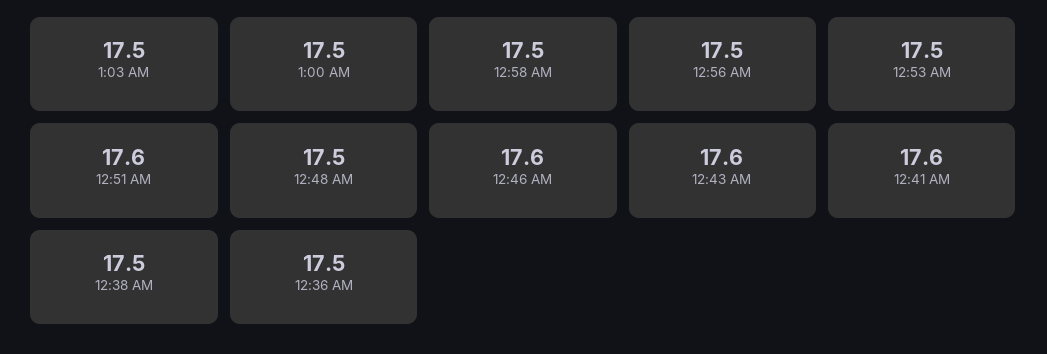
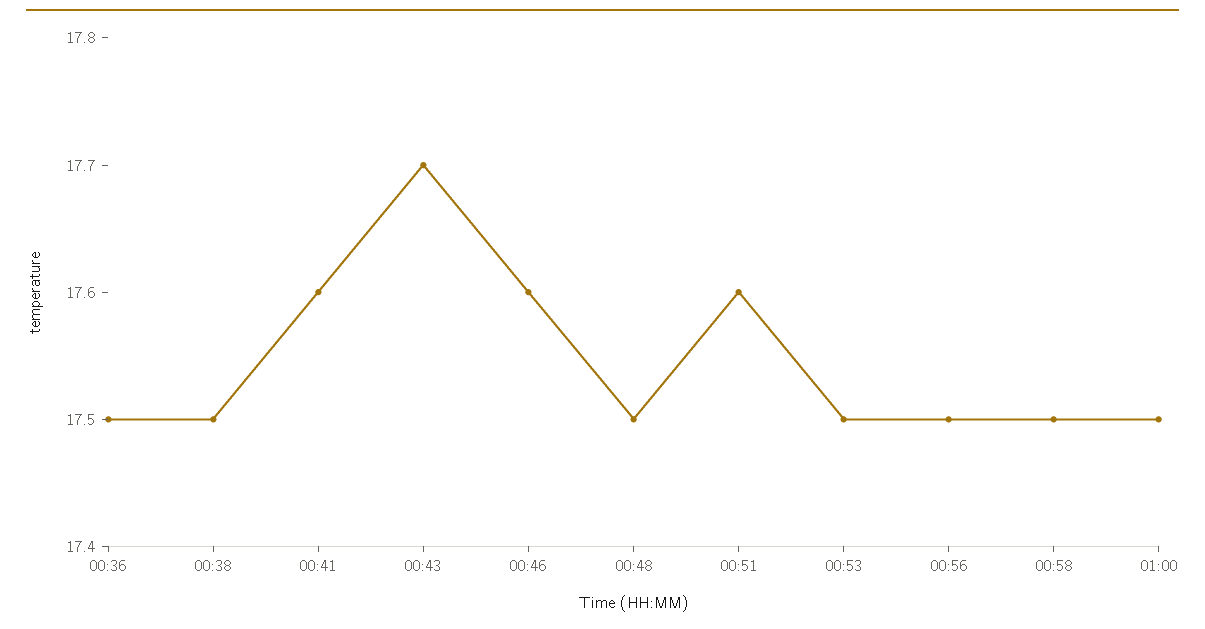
  {
-   "1:03 AM": 17.5,
    "1:00 AM": 17.5,
    "12:58 AM": 17.5,
    "12:56 AM": 17.5,
    "12:53 AM": 17.5,
    "12:51 AM": 17.6,
    "12:48 AM": 17.5,
    "12:46 AM": 17.6,
-   "12:43 AM": 17.6,
+   "12:43 AM": 17.7,
    "12:41 AM": 17.6,
    "12:38 AM": 17.5,
    "12:36 AM": 17.5
  }

